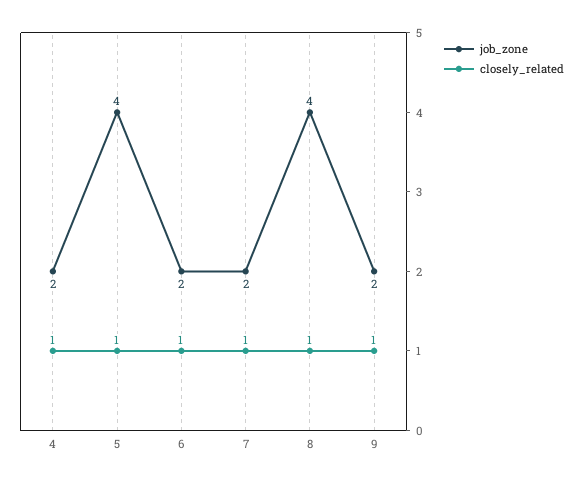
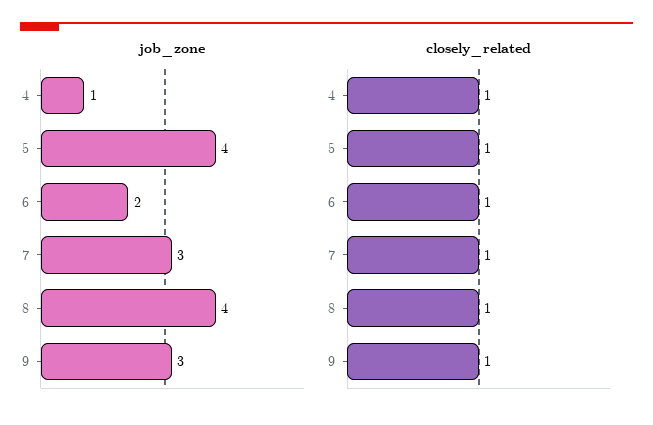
  {
    "job_zone": {
-     "4": 2,
+     "4": 1,
      "5": 4,
      "6": 2,
-     "7": 2,
+     "7": 3,
      "8": 4,
-     "9": 2
+     "9": 3
    },
    "closely_related": {
      "4": 1,
      "5": 1,
      "6": 1,
      "7": 1,
      "8": 1,
      "9": 1
    }
  }

